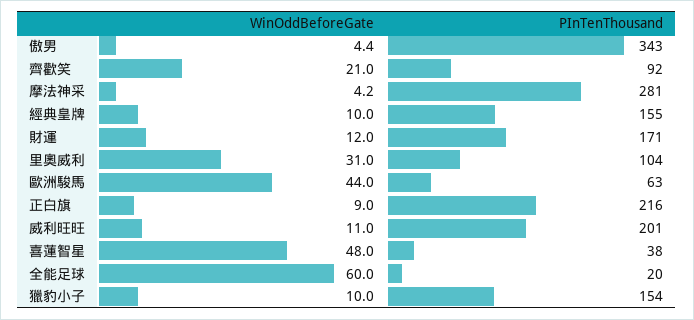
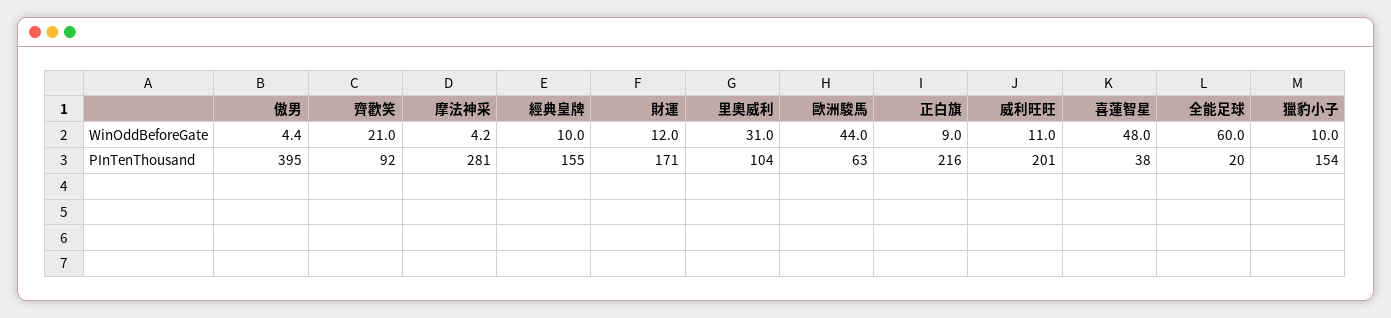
  {
    "WinOddBeforeGate": {
      "傲男": 4.4,
      "齊歡笑": 21,
      "摩法神采": 4.2,
      "經典皇牌": 10,
      "財運": 12,
      "里奧威利": 31,
      "歐洲駿馬": 44,
      "正白旗": 9,
      "威利旺旺": 11,
      "喜蓮智星": 48,
      "全能足球": 60,
      "獵豹小子": 10
    },
    "PInTenThousand": {
-     "傲男": 343,
+     "傲男": 395,
      "齊歡笑": 92,
      "摩法神采": 281,
      "經典皇牌": 155,
      "財運": 171,
      "里奧威利": 104,
      "歐洲駿馬": 63,
      "正白旗": 216,
      "威利旺旺": 201,
      "喜蓮智星": 38,
      "全能足球": 20,
      "獵豹小子": 154
    }
  }

